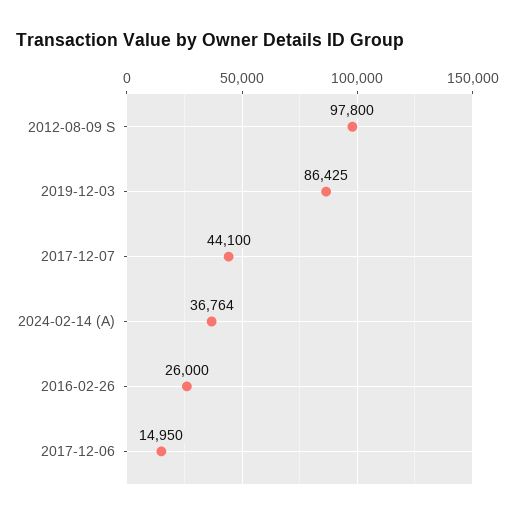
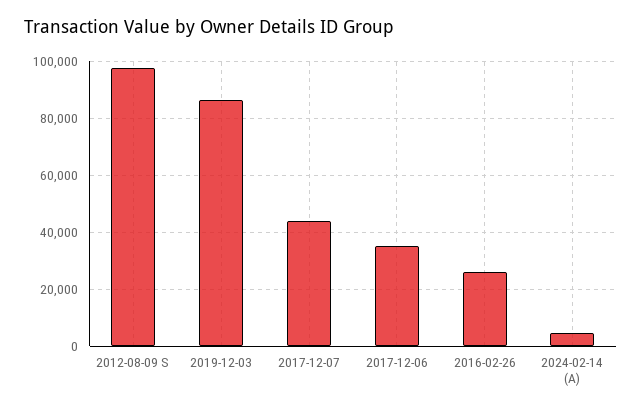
  {
    "2012-08-09 S": 97800,
    "2019-12-03": 86425,
    "2017-12-07": 44100,
-   "2024-02-14 (A)": 36764,
+   "2024-02-14 (A)": 5000,
    "2016-02-26": 26000,
-   "2017-12-06": 14950
+   "2017-12-06": 35000
  }

